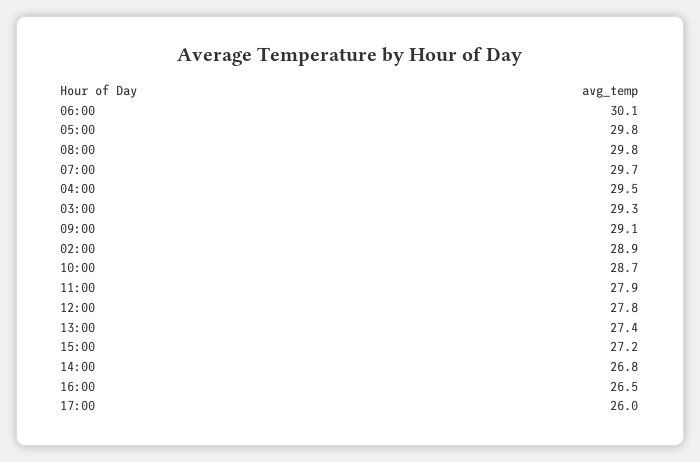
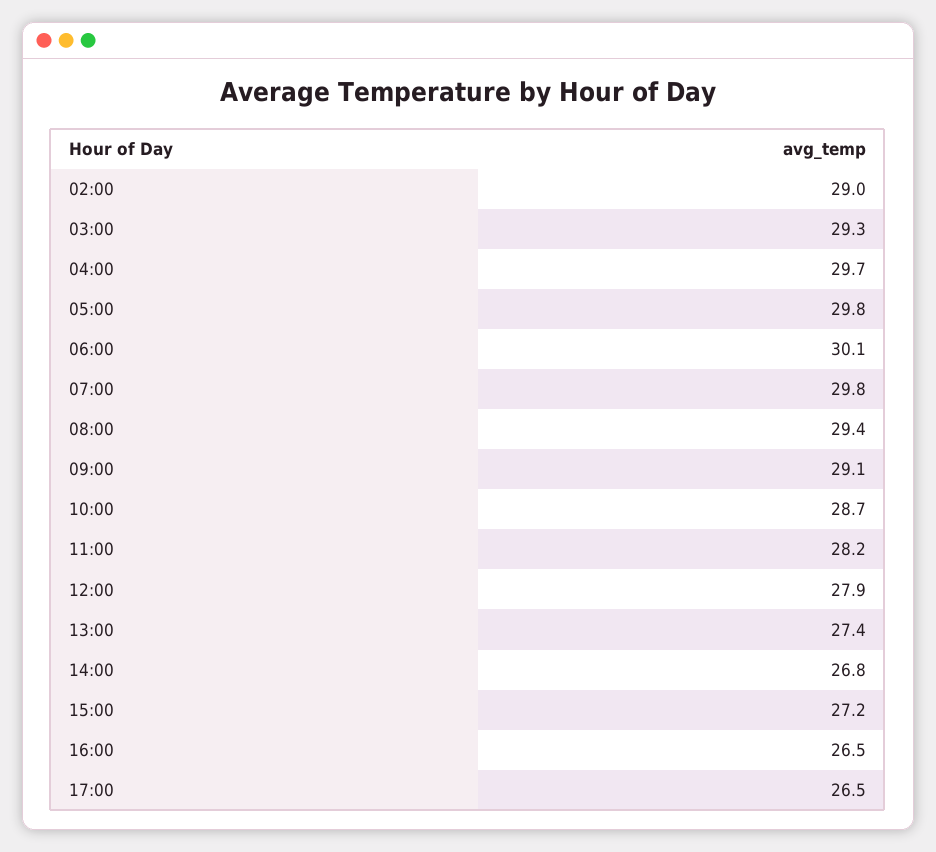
  {
    "06:00": 30.1,
    "05:00": 29.8,
-   "08:00": 29.8,
+   "08:00": 29.4,
-   "07:00": 29.7,
+   "07:00": 29.8,
-   "04:00": 29.5,
+   "04:00": 29.7,
    "03:00": 29.3,
    "09:00": 29.1,
-   "02:00": 28.9,
+   "02:00": 29,
    "10:00": 28.7,
-   "11:00": 27.9,
+   "11:00": 28.2,
-   "12:00": 27.8,
+   "12:00": 27.9,
    "13:00": 27.4,
    "15:00": 27.2,
    "14:00": 26.8,
    "16:00": 26.5,
-   "17:00": 26
+   "17:00": 26.5
  }

